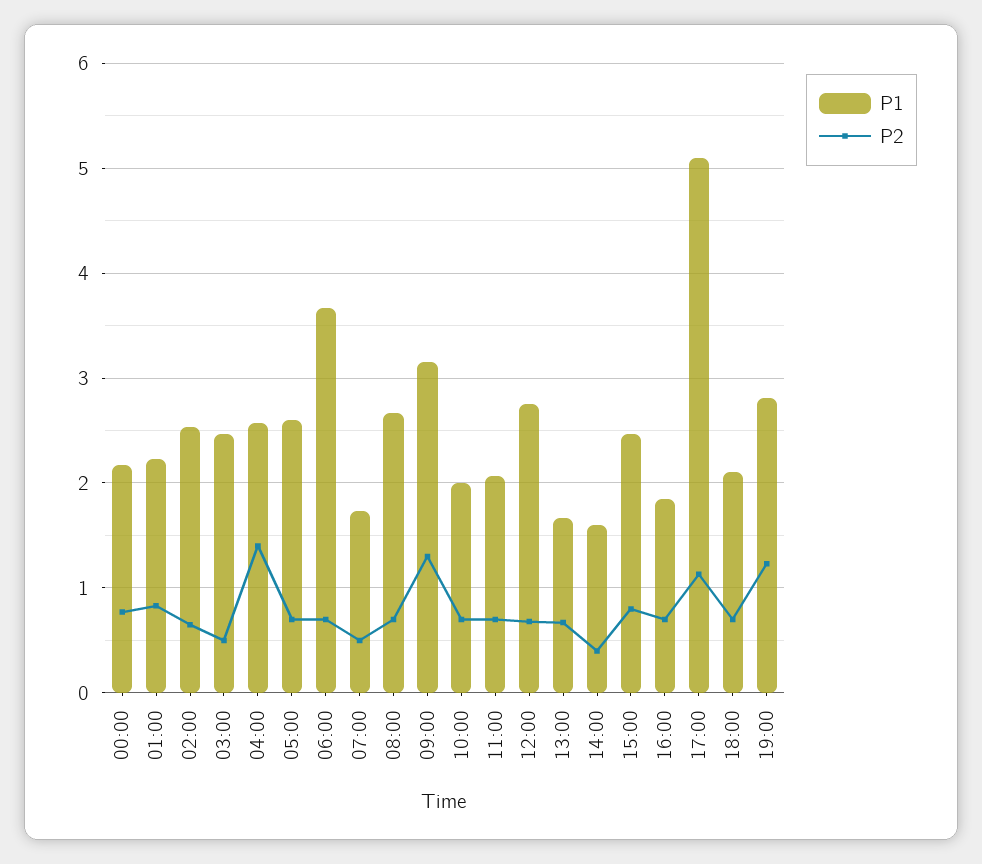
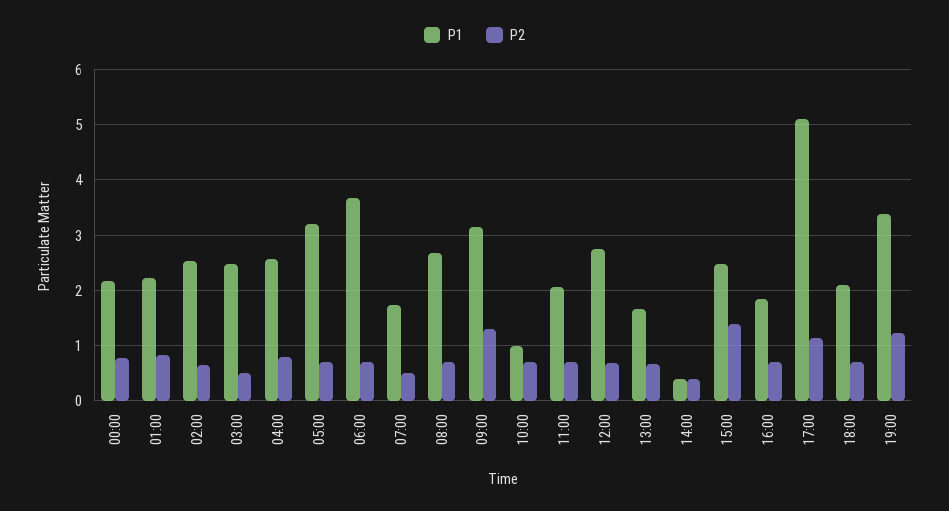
  {
    "P1": {
      "00:00": 2.2,
      "01:00": 2.2,
      "02:00": 2.5,
      "03:00": 2.5,
      "04:00": 2.6,
-     "05:00": 2.6,
+     "05:00": 3.2,
      "06:00": 3.7,
      "07:00": 1.7,
      "08:00": 2.7,
      "09:00": 3.2,
-     "10:00": 2,
+     "10:00": 1,
      "11:00": 2.1,
      "12:00": 2.8,
      "13:00": 1.7,
-     "14:00": 1.6,
+     "14:00": 0.4,
      "15:00": 2.5,
      "16:00": 1.9,
      "17:00": 5.1,
      "18:00": 2.1,
-     "19:00": 2.8
+     "19:00": 3.4
    },
    "P2": {
      "00:00": 0.8,
      "01:00": 0.8,
      "02:00": 0.7,
      "03:00": 0.5,
-     "04:00": 1.4,
+     "04:00": 0.8,
      "05:00": 0.7,
      "06:00": 0.7,
      "07:00": 0.5,
      "08:00": 0.7,
      "09:00": 1.3,
      "10:00": 0.7,
      "11:00": 0.7,
      "12:00": 0.7,
      "13:00": 0.7,
      "14:00": 0.4,
-     "15:00": 0.8,
+     "15:00": 1.4,
      "16:00": 0.7,
      "17:00": 1.1,
      "18:00": 0.7,
      "19:00": 1.2
    }
  }

